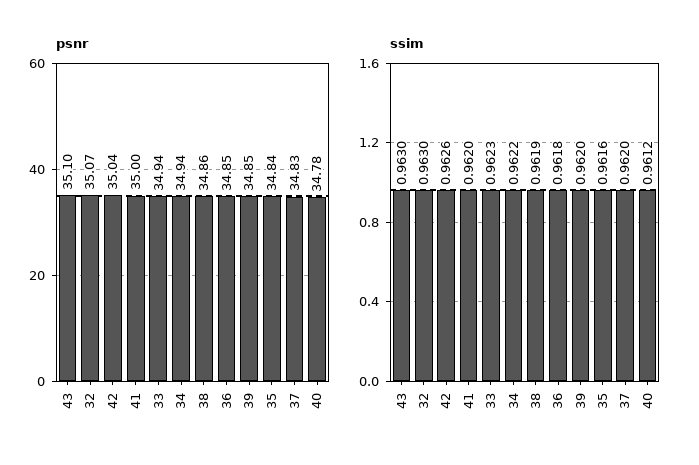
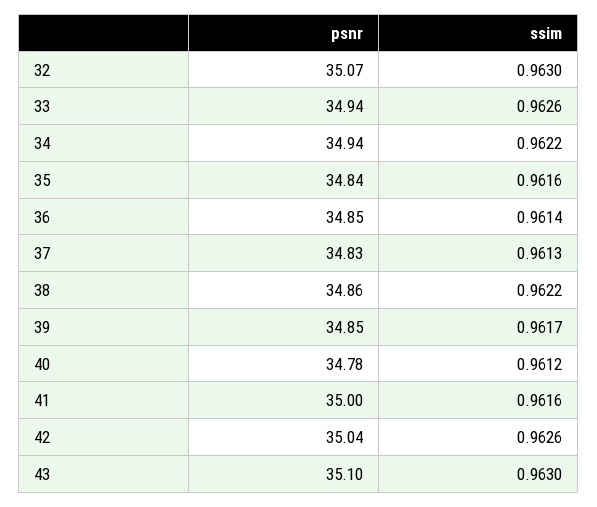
  {
    "psnr": {
      "43": 35.1,
      "32": 35.07,
      "42": 35.04,
      "41": 35,
      "33": 34.94,
      "34": 34.94,
      "38": 34.86,
      "36": 34.85,
      "39": 34.85,
      "35": 34.84,
      "37": 34.83,
      "40": 34.78
    },
    "ssim": {
      "43": 0.963,
      "32": 0.963,
      "42": 0.9626,
-     "41": 0.962,
+     "41": 0.9616,
-     "33": 0.9623,
+     "33": 0.9626,
      "34": 0.9622,
-     "38": 0.9619,
+     "38": 0.9622,
-     "36": 0.9618,
+     "36": 0.9614,
-     "39": 0.962,
+     "39": 0.9617,
      "35": 0.9616,
-     "37": 0.962,
+     "37": 0.9613,
      "40": 0.9612
    }
  }

